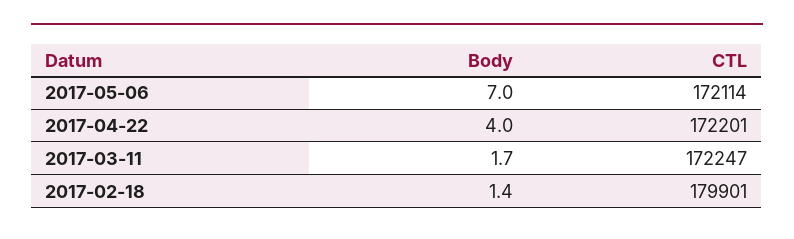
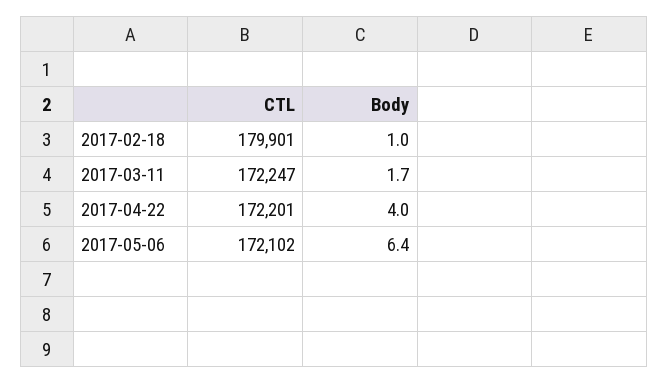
  {
    "Body": {
-     "2017-05-06": 7,
+     "2017-05-06": 6.4,
      "2017-04-22": 4,
      "2017-03-11": 1.7,
-     "2017-02-18": 1.4
+     "2017-02-18": 1
    },
    "CTL": {
-     "2017-05-06": 172114,
+     "2017-05-06": 172102,
      "2017-04-22": 172201,
      "2017-03-11": 172247,
      "2017-02-18": 179901
    }
  }

